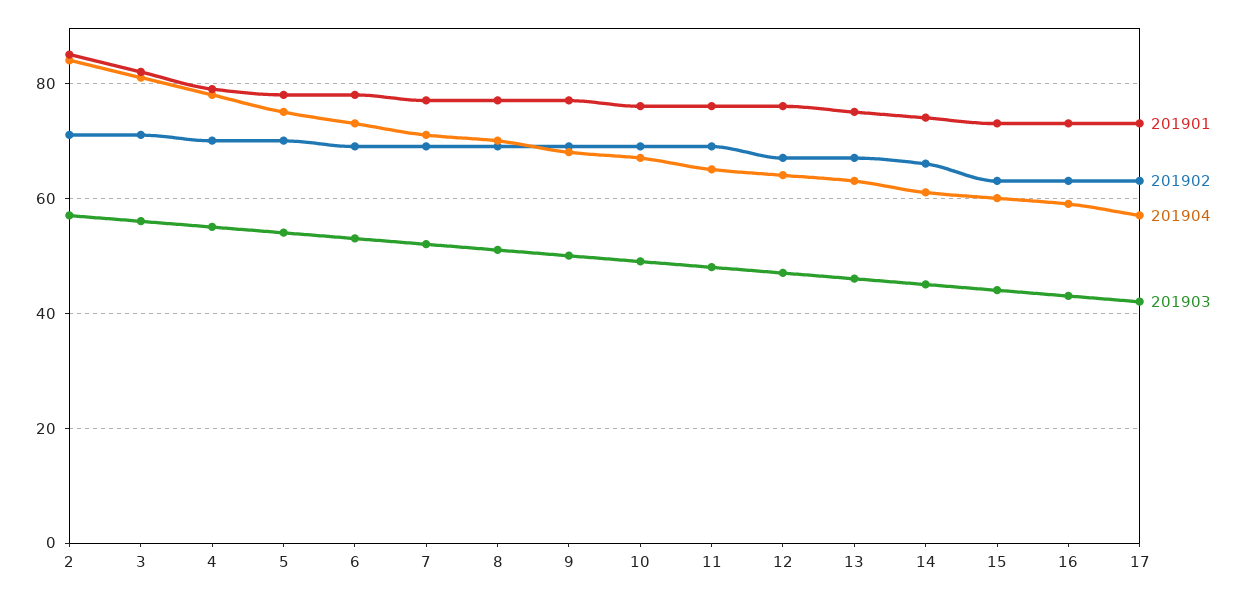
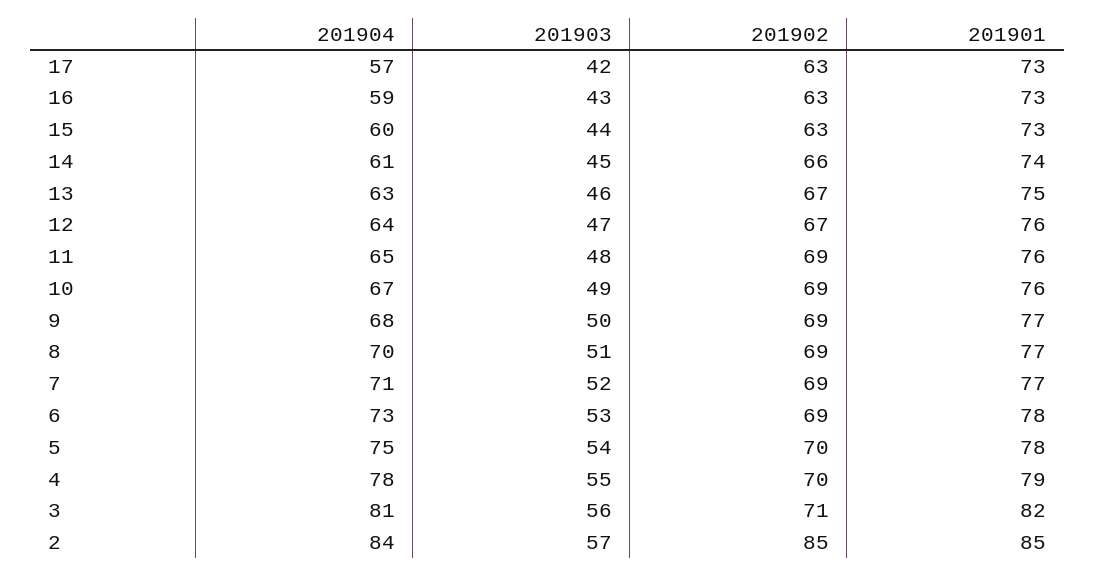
  {
    "201901": {
      "2": 85,
      "3": 82,
      "4": 79,
      "5": 78,
      "6": 78,
      "7": 77,
      "8": 77,
      "9": 77,
      "10": 76,
      "11": 76,
      "12": 76,
      "13": 75,
      "14": 74,
      "15": 73,
      "16": 73,
      "17": 73
    },
    "201902": {
-     "2": 70,
+     "2": 85,
      "3": 71,
      "4": 70,
      "5": 70,
      "6": 69,
      "7": 69,
      "8": 69,
      "9": 69,
      "10": 69,
      "11": 69,
      "12": 67,
      "13": 67,
      "14": 66,
      "15": 63,
      "16": 63,
      "17": 63
    },
    "201904": {
      "2": 84,
      "3": 81,
      "4": 78,
      "5": 75,
      "6": 73,
      "7": 71,
      "8": 70,
      "9": 68,
      "10": 67,
      "11": 65,
      "12": 64,
      "13": 63,
      "14": 61,
      "15": 60,
      "16": 59,
      "17": 57
    },
    "201903": {
      "2": 57,
      "3": 56,
      "4": 55,
      "5": 54,
      "6": 53,
      "7": 52,
      "8": 51,
      "9": 50,
      "10": 49,
      "11": 48,
      "12": 47,
      "13": 46,
      "14": 45,
      "15": 44,
      "16": 43,
      "17": 42
    }
  }

